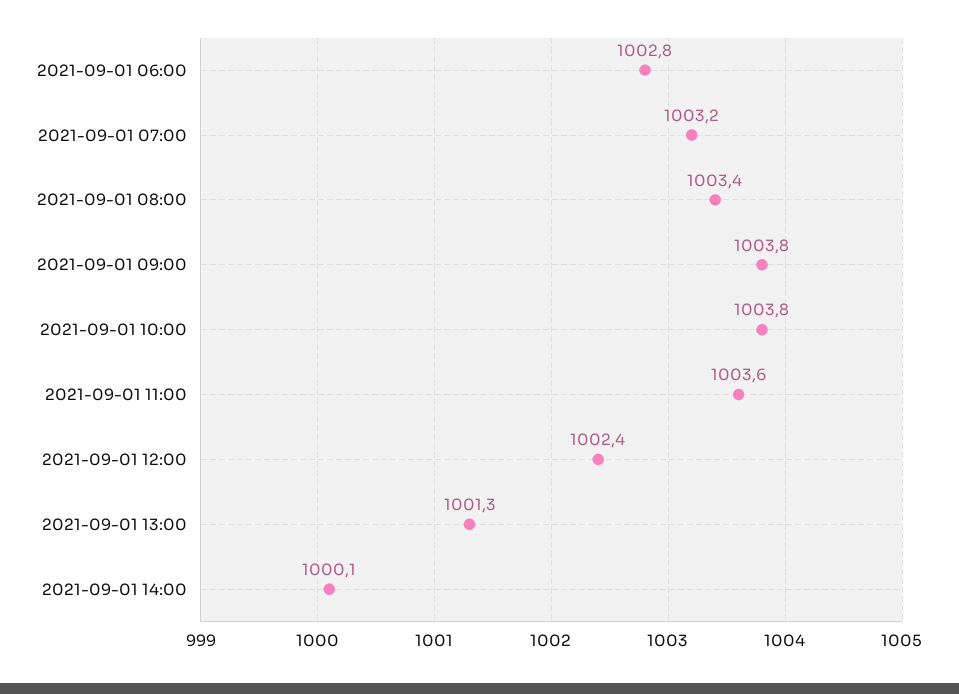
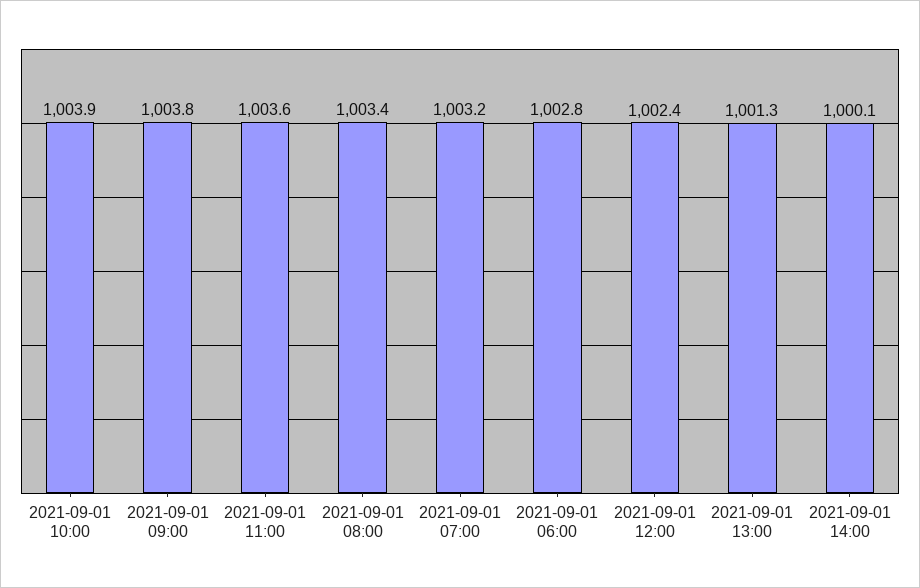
  {
    "2021-09-01 06:00": 1002.8,
    "2021-09-01 07:00": 1003.2,
    "2021-09-01 08:00": 1003.4,
    "2021-09-01 09:00": 1003.8,
-   "2021-09-01 10:00": 1003.8,
+   "2021-09-01 10:00": 1003.9,
    "2021-09-01 11:00": 1003.6,
    "2021-09-01 12:00": 1002.4,
    "2021-09-01 13:00": 1001.3,
    "2021-09-01 14:00": 1000.1
  }

